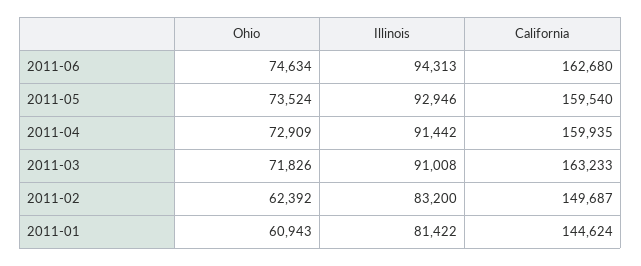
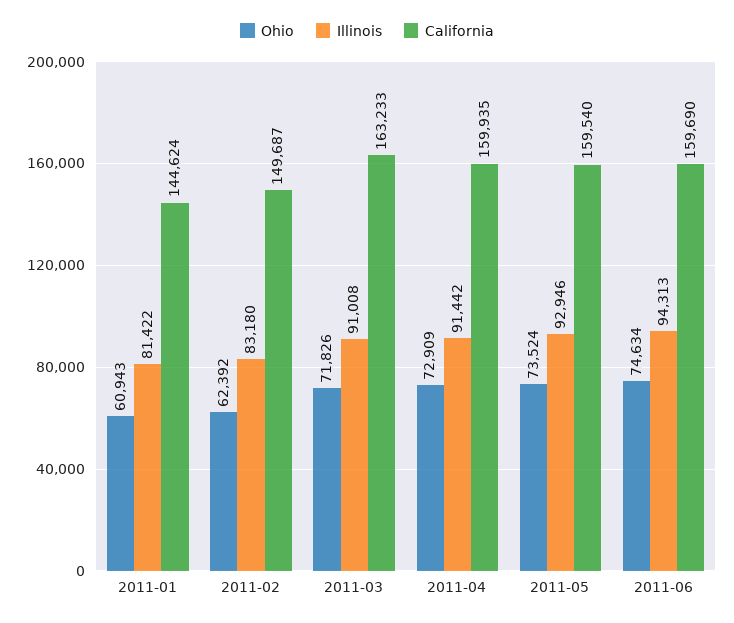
  {
    "Ohio": {
      "2011-06": 74634,
      "2011-05": 73524,
      "2011-04": 72909,
      "2011-03": 71826,
      "2011-02": 62392,
      "2011-01": 60943
    },
    "Illinois": {
      "2011-06": 94313,
      "2011-05": 92946,
      "2011-04": 91442,
      "2011-03": 91008,
-     "2011-02": 83200,
+     "2011-02": 83180,
      "2011-01": 81422
    },
    "California": {
-     "2011-06": 162680,
+     "2011-06": 159690,
      "2011-05": 159540,
      "2011-04": 159935,
      "2011-03": 163233,
      "2011-02": 149687,
      "2011-01": 144624
    }
  }

